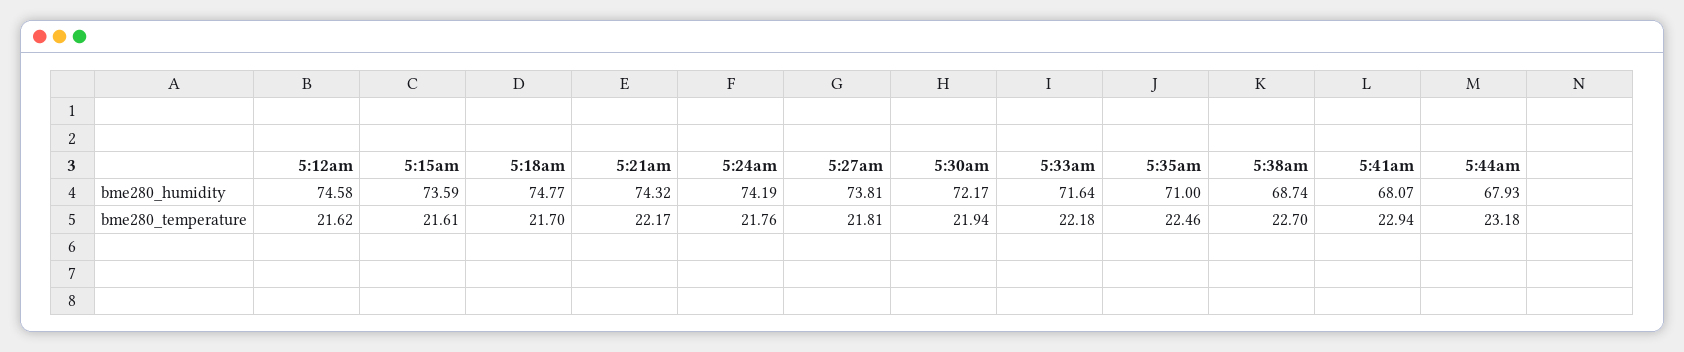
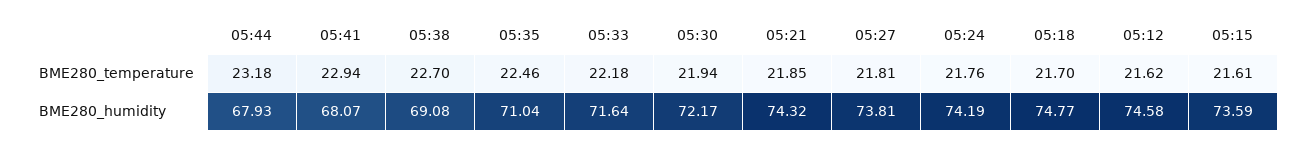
  {
    "5:12am": {
      "bme280_humidity": 74.58,
      "bme280_temperature": 21.62
    },
    "5:15am": {
      "bme280_humidity": 73.59,
      "bme280_temperature": 21.61
    },
    "5:18am": {
      "bme280_humidity": 74.77,
      "bme280_temperature": 21.7
    },
    "5:21am": {
      "bme280_humidity": 74.32,
-     "bme280_temperature": 22.17
+     "bme280_temperature": 21.85
    },
    "5:24am": {
      "bme280_humidity": 74.19,
      "bme280_temperature": 21.76
    },
    "5:27am": {
      "bme280_humidity": 73.81,
      "bme280_temperature": 21.81
    },
    "5:30am": {
      "bme280_humidity": 72.17,
      "bme280_temperature": 21.94
    },
    "5:33am": {
      "bme280_humidity": 71.64,
      "bme280_temperature": 22.18
    },
    "5:35am": {
-     "bme280_humidity": 71,
+     "bme280_humidity": 71.04,
      "bme280_temperature": 22.46
    },
    "5:38am": {
-     "bme280_humidity": 68.74,
+     "bme280_humidity": 69.08,
      "bme280_temperature": 22.7
    },
    "5:41am": {
      "bme280_humidity": 68.07,
      "bme280_temperature": 22.94
    },
    "5:44am": {
      "bme280_humidity": 67.93,
      "bme280_temperature": 23.18
    }
  }

